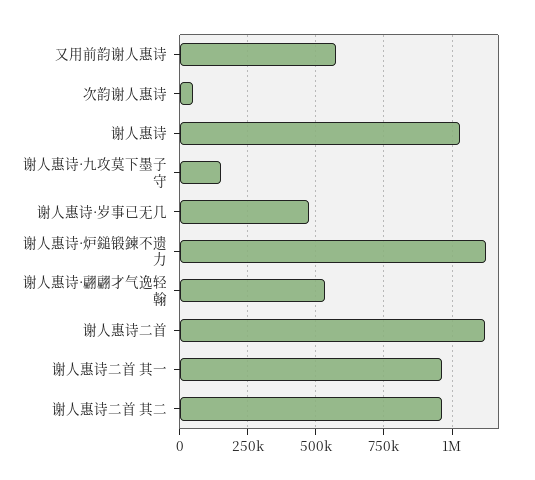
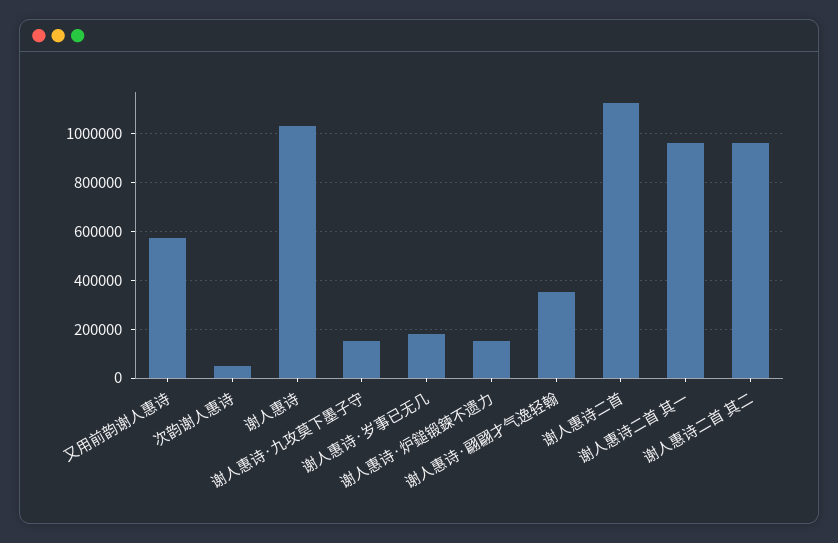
  {
    "又用前韵谢人惠诗": 575000,
    "次韵谢人惠诗": 50000,
    "谢人惠诗": 1025000,
    "谢人惠诗·九攻莫下墨子守": 150000,
-   "谢人惠诗·岁事已无几": 475000,
+   "谢人惠诗·岁事已无几": 175000,
-   "谢人惠诗·炉鎚锻鍊不遗力": 1125000,
+   "谢人惠诗·炉鎚锻鍊不遗力": 150000,
-   "谢人惠诗·翩翩才气逸轻翰": 525000,
+   "谢人惠诗·翩翩才气逸轻翰": 350000,
    "谢人惠诗二首": 1125000,
    "谢人惠诗二首 其一": 950000,
    "谢人惠诗二首 其二": 950000
  }

